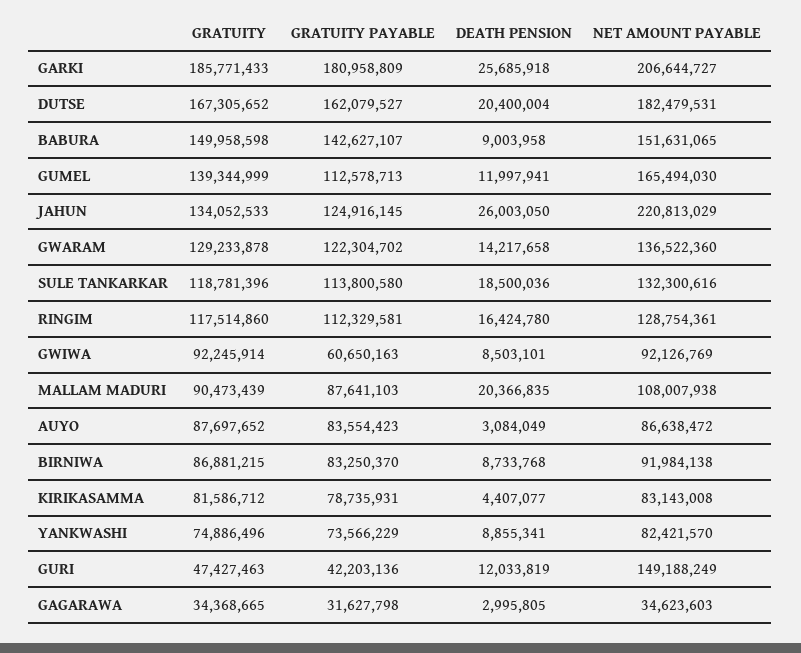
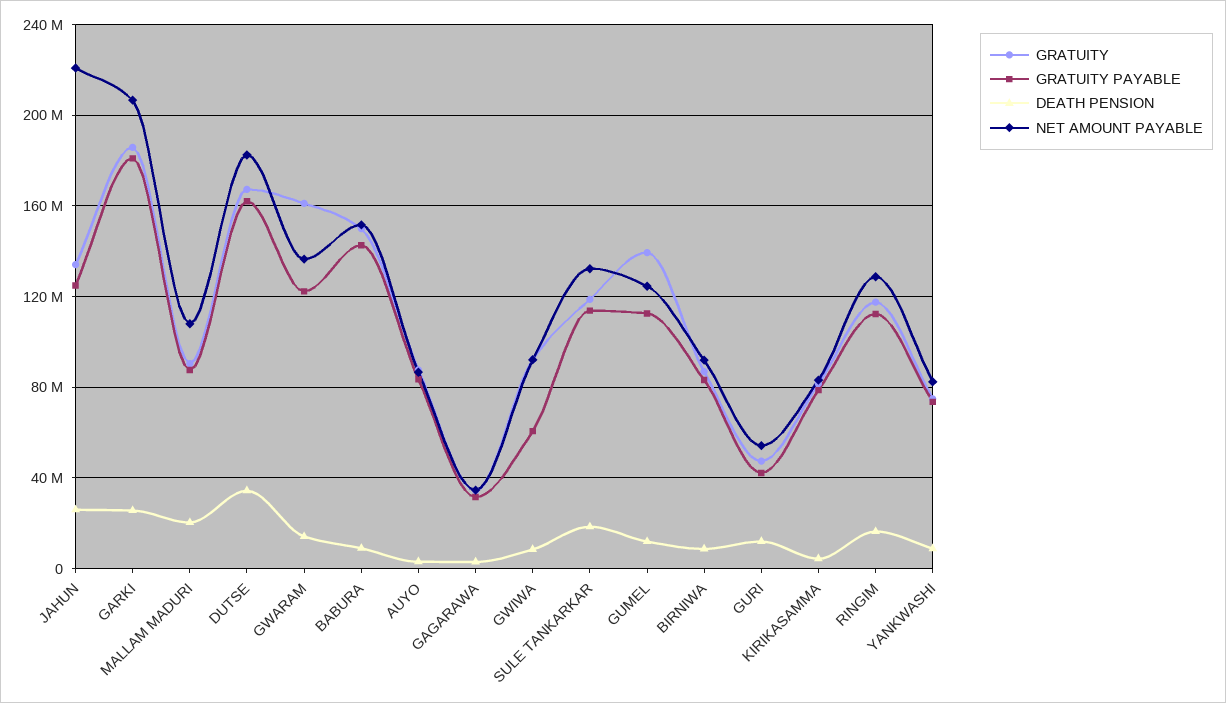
  {
    "GRATUITY": {
      "GARKI": 185771433,
      "DUTSE": 167305652,
      "BABURA": 149958598,
      "GUMEL": 139344999,
      "JAHUN": 134052533,
-     "GWARAM": 129233878,
+     "GWARAM": 160000000,
      "SULE TANKARKAR": 118781396,
      "RINGIM": 117514860,
      "GWIWA": 92245914,
      "MALLAM MADURI": 90473439,
      "AUYO": 87697652,
      "BIRNIWA": 86881215,
      "KIRIKASAMMA": 81586712,
      "YANKWASHI": 74886496,
      "GURI": 47427463,
      "GAGARAWA": 34368665
    },
    "GRATUITY PAYABLE": {
      "GARKI": 180958809,
      "DUTSE": 162079527,
      "BABURA": 142627107,
      "GUMEL": 112578713,
      "JAHUN": 124916145,
      "GWARAM": 122304702,
      "SULE TANKARKAR": 113800580,
      "RINGIM": 112329581,
      "GWIWA": 60650163,
      "MALLAM MADURI": 87641103,
      "AUYO": 83554423,
      "BIRNIWA": 83250370,
      "KIRIKASAMMA": 78735931,
      "YANKWASHI": 73566229,
      "GURI": 42203136,
      "GAGARAWA": 31627798
    },
    "DEATH PENSION": {
      "GARKI": 25685918,
-     "DUTSE": 20400004,
+     "DUTSE": 35000000,
      "BABURA": 9003958,
      "GUMEL": 11997941,
      "JAHUN": 26003050,
      "GWARAM": 14217658,
      "SULE TANKARKAR": 18500036,
      "RINGIM": 16424780,
      "GWIWA": 8503101,
      "MALLAM MADURI": 20366835,
      "AUYO": 3084049,
      "BIRNIWA": 8733768,
      "KIRIKASAMMA": 4407077,
      "YANKWASHI": 8855341,
      "GURI": 12033819,
      "GAGARAWA": 2995805
    },
    "NET AMOUNT PAYABLE": {
      "GARKI": 206644727,
      "DUTSE": 182479531,
      "BABURA": 151631065,
-     "GUMEL": 165494030,
+     "GUMEL": 125000000,
      "JAHUN": 220813029,
      "GWARAM": 136522360,
      "SULE TANKARKAR": 132300616,
      "RINGIM": 128754361,
      "GWIWA": 92126769,
      "MALLAM MADURI": 108007938,
      "AUYO": 86638472,
      "BIRNIWA": 91984138,
      "KIRIKASAMMA": 83143008,
      "YANKWASHI": 82421570,
-     "GURI": 149188249,
+     "GURI": 55000000,
      "GAGARAWA": 34623603
    }
  }

